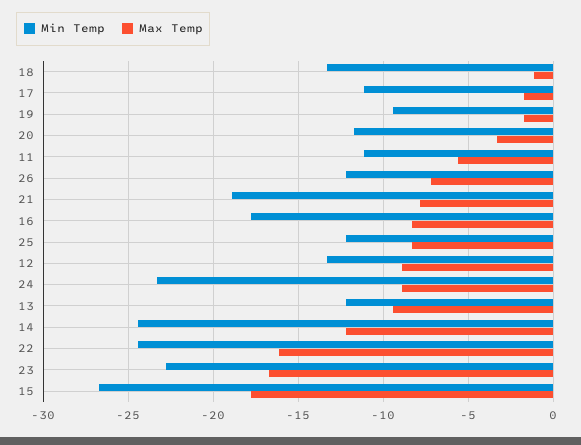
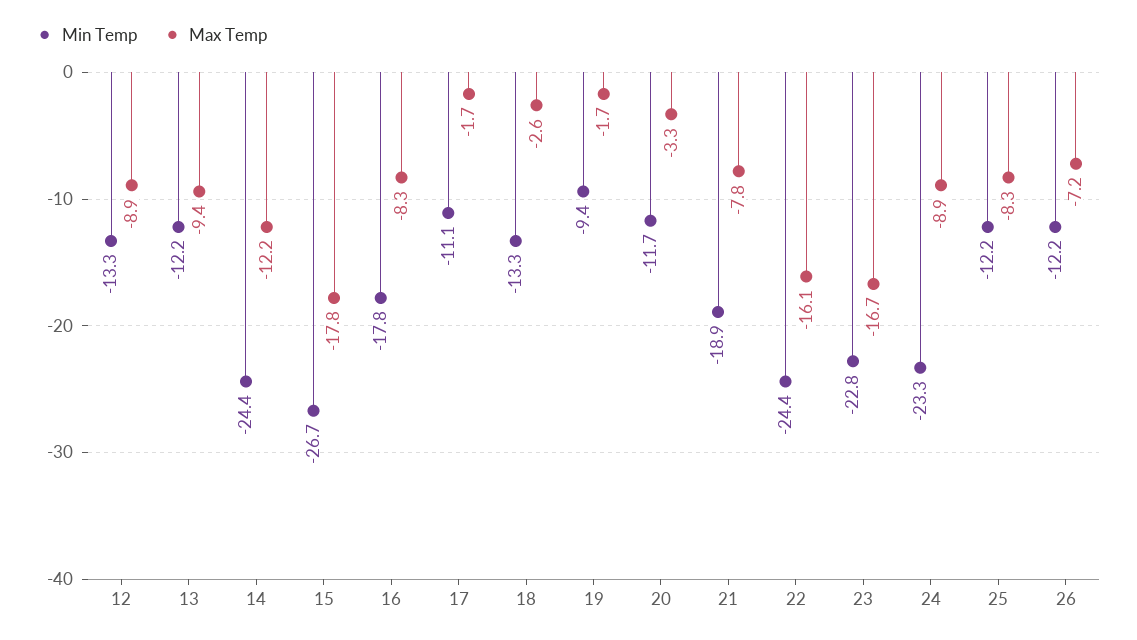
  {
    "Min Temp": {
      "18": -13.3,
      "17": -11.1,
      "19": -9.4,
      "20": -11.7,
-     "11": -11,
      "26": -12.2,
      "21": -18.9,
      "16": -17.8,
      "25": -12.2,
      "12": -13.3,
      "24": -23.3,
      "13": -12.2,
      "14": -24.4,
      "22": -24.4,
      "23": -22.8,
      "15": -26.7
    },
    "Max Temp": {
-     "18": -1,
+     "18": -2.6,
      "17": -1.7,
      "19": -1.7,
      "20": -3.3,
-     "11": -5.5,
      "26": -7.2,
      "21": -7.8,
      "16": -8.3,
      "25": -8.3,
      "12": -8.9,
      "24": -8.9,
      "13": -9.4,
      "14": -12.2,
      "22": -16.1,
      "23": -16.7,
      "15": -17.8
    }
  }

